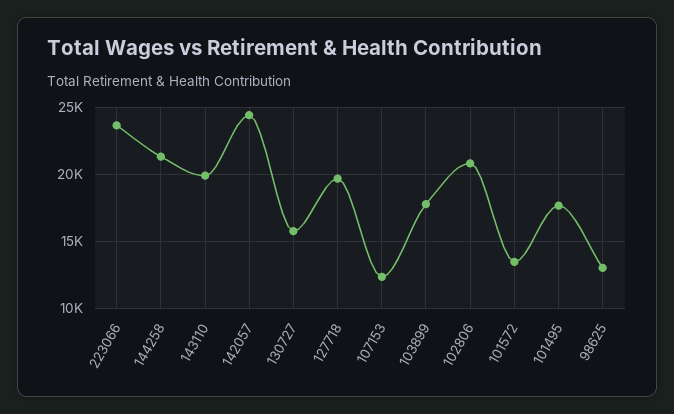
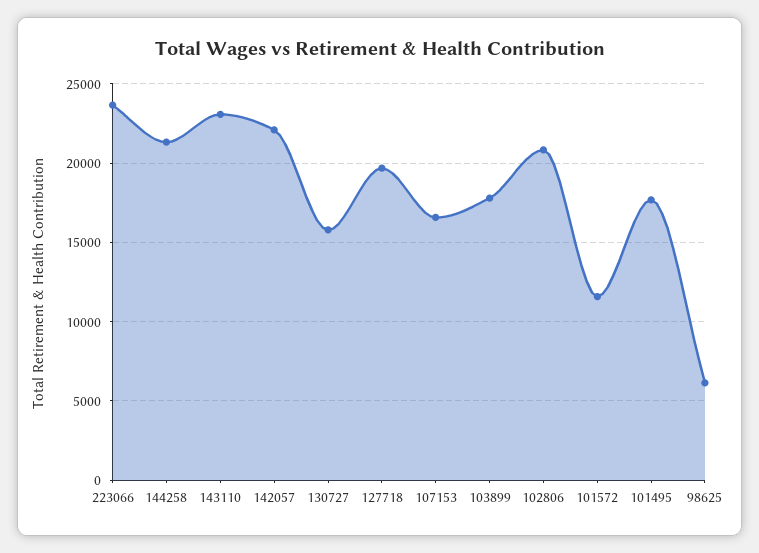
  {
    "223066": 23500,
    "144258": 21500,
-   "143110": 20000,
+   "143110": 23000,
-   "142057": 24500,
+   "142057": 22000,
    "130727": 16000,
    "127718": 19500,
-   "107153": 12500,
+   "107153": 16500,
    "103899": 18000,
    "102806": 21000,
-   "101572": 13500,
+   "101572": 11500,
    "101495": 17500,
-   "98625": 13000
+   "98625": 6000
  }

